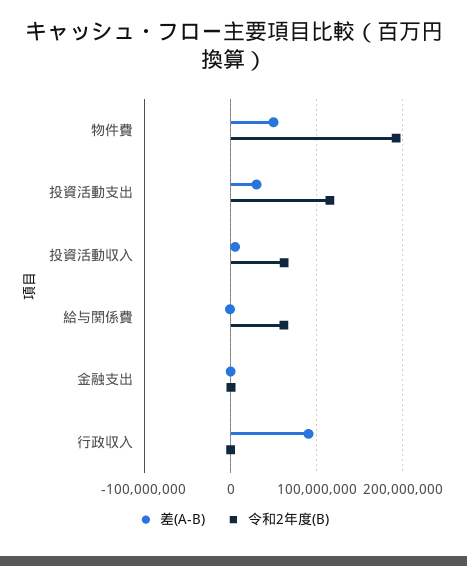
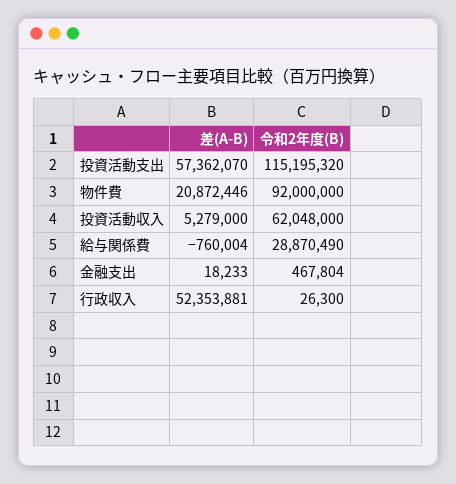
  {
    "差(A-B)": {
-     "物件費": 50000000,
+     "物件費": 20872446,
-     "投資活動支出": 30000000,
+     "投資活動支出": 57362070,
      "投資活動収入": 5279000,
      "給与関係費": -760004,
      "金融支出": 18233,
-     "行政収入": 90000000
+     "行政収入": 52353881
    },
    "令和2年度(B)": {
-     "物件費": 190000000,
+     "物件費": 92000000,
      "投資活動支出": 115195320,
      "投資活動収入": 62048000,
-     "給与関係費": 60000000,
+     "給与関係費": 28870490,
      "金融支出": 467804,
      "行政収入": 26300
    }
  }

